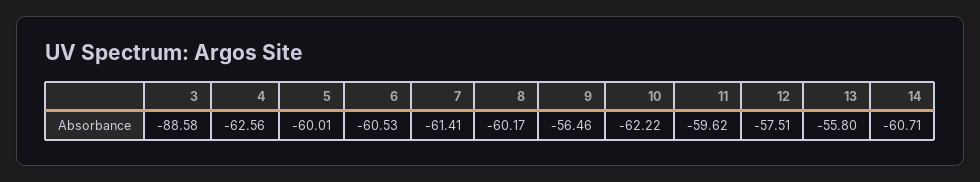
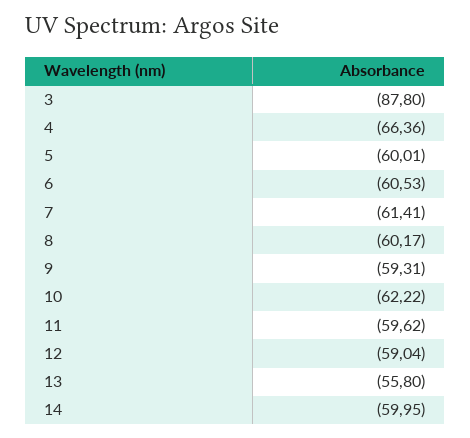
  {
-   "3": -88.58,
+   "3": -87.8,
-   "4": -62.56,
+   "4": -66.36,
    "5": -60.01,
    "6": -60.53,
    "7": -61.41,
    "8": -60.17,
-   "9": -56.46,
+   "9": -59.31,
    "10": -62.22,
    "11": -59.62,
-   "12": -57.51,
+   "12": -59.04,
    "13": -55.8,
-   "14": -60.71
+   "14": -59.95
  }

